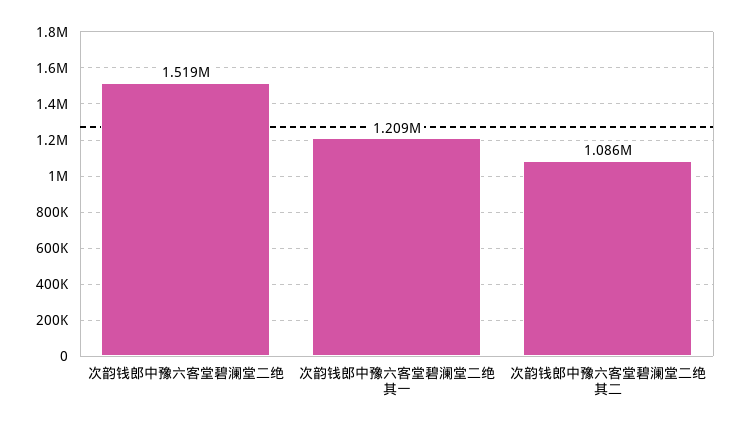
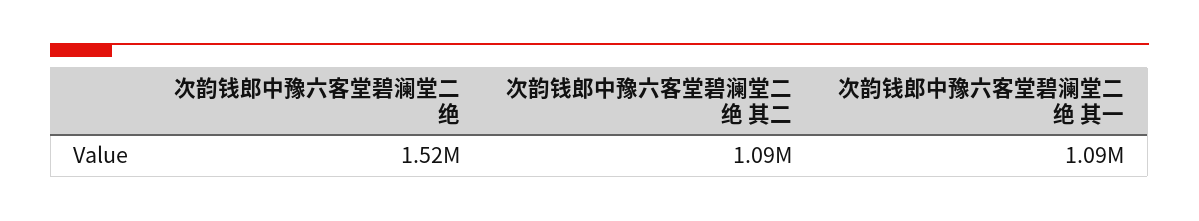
  {
    "次韵钱郎中豫六客堂碧澜堂二绝": 1519000,
-   "次韵钱郎中豫六客堂碧澜堂二绝 其一": 1209000,
+   "次韵钱郎中豫六客堂碧澜堂二绝 其一": 1090000,
    "次韵钱郎中豫六客堂碧澜堂二绝 其二": 1086000
  }

